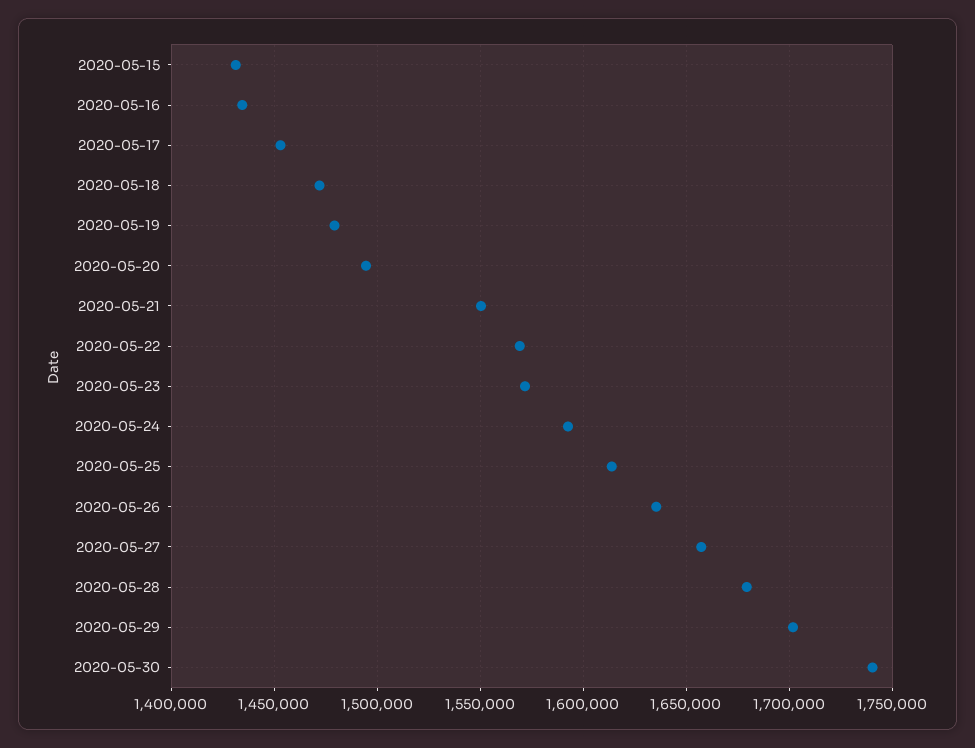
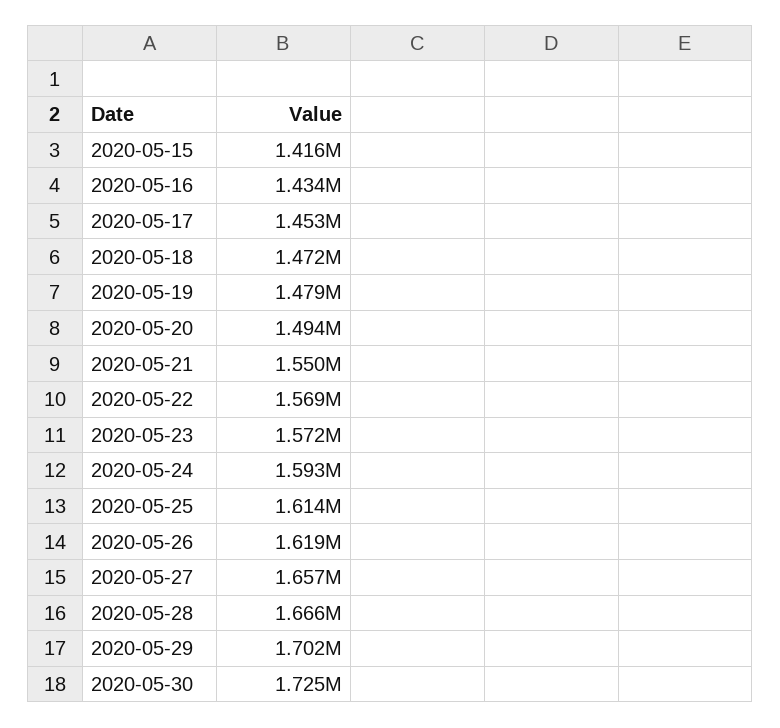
  {
-   "2020-05-15": 1430000,
+   "2020-05-15": 1416000,
    "2020-05-16": 1434000,
    "2020-05-17": 1453000,
    "2020-05-18": 1472000,
    "2020-05-19": 1479000,
    "2020-05-20": 1494000,
    "2020-05-21": 1550000,
    "2020-05-22": 1569000,
    "2020-05-23": 1572000,
    "2020-05-24": 1593000,
    "2020-05-25": 1614000,
-   "2020-05-26": 1635000,
+   "2020-05-26": 1619000,
    "2020-05-27": 1657000,
-   "2020-05-28": 1680000,
+   "2020-05-28": 1666000,
    "2020-05-29": 1702000,
-   "2020-05-30": 1740000
+   "2020-05-30": 1725000
  }

